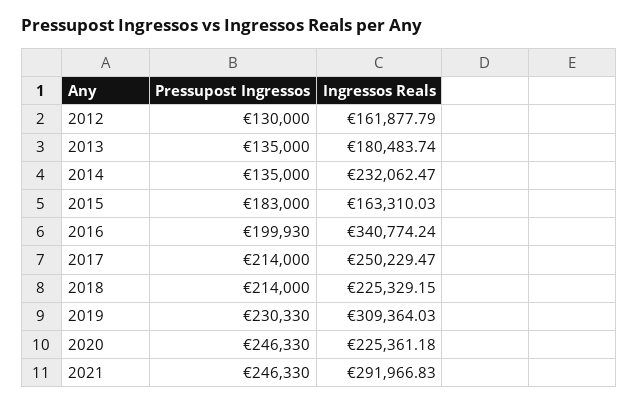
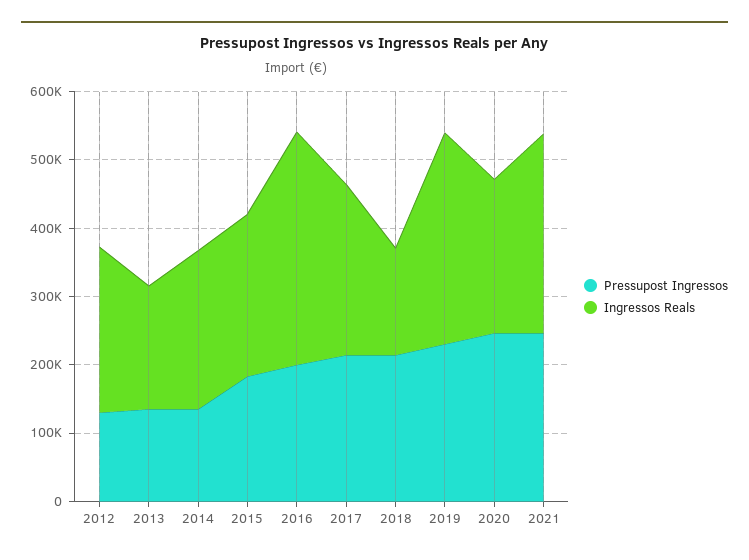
  {
    "Pressupost Ingressos": {
      "2012": 130000,
      "2013": 135000,
      "2014": 135000,
      "2015": 183000,
      "2016": 199930,
      "2017": 214000,
      "2018": 214000,
      "2019": 230330,
      "2020": 246330,
      "2021": 246330
    },
    "Ingressos Reals": {
-     "2012": 161877.79,
+     "2012": 240000,
      "2013": 180483.74,
      "2014": 232062.47,
-     "2015": 163310.03,
+     "2015": 240000,
      "2016": 340774.24,
      "2017": 250229.47,
-     "2018": 225329.15,
+     "2018": 160000,
      "2019": 309364.03,
      "2020": 225361.18,
      "2021": 291966.83
    }
  }

